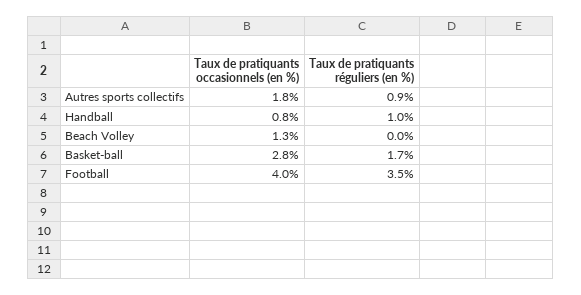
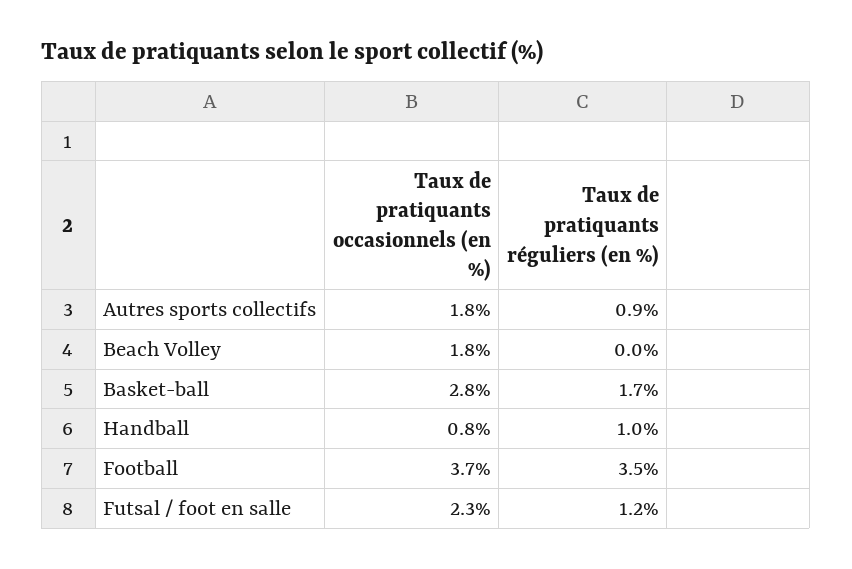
  {
    "Taux de pratiquants occasionnels (en %)": {
      "Autres sports collectifs": 1.8,
      "Handball": 0.8,
-     "Beach Volley": 1.3,
+     "Beach Volley": 1.8,
      "Basket-ball": 2.8,
-     "Football": 4
+     "Football": 3.7,
+     "Futsal / foot en salle": 2.3
    },
    "Taux de pratiquants réguliers (en %)": {
      "Autres sports collectifs": 0.9,
      "Handball": 1,
      "Beach Volley": 0,
      "Basket-ball": 1.7,
-     "Football": 3.5
+     "Football": 3.5,
+     "Futsal / foot en salle": 1.2
    }
  }

